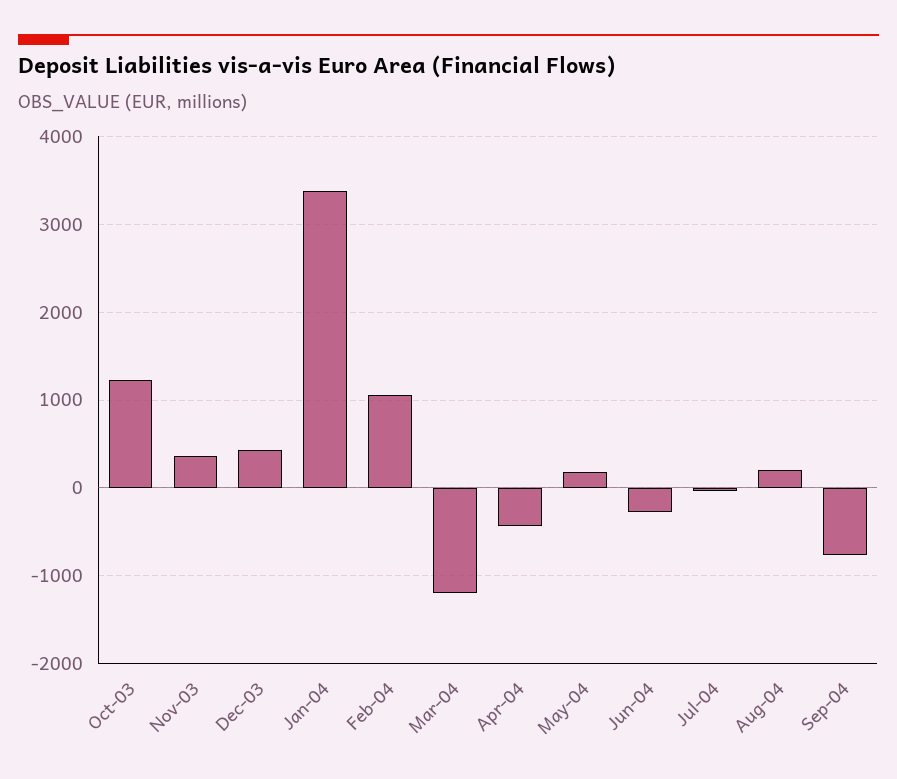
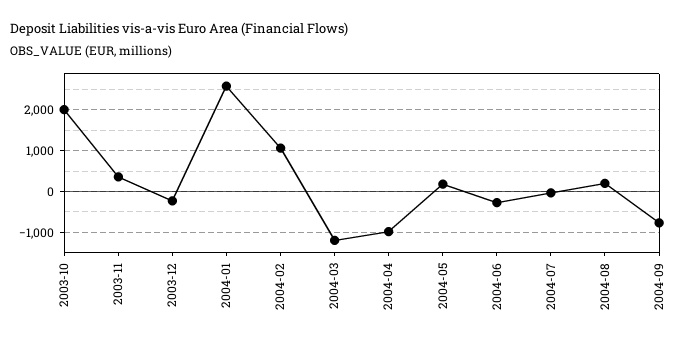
  {
-   "Oct-03": 1200,
+   "Oct-03": 2000,
    "Nov-03": 400,
-   "Dec-03": 400,
+   "Dec-03": -200,
-   "Jan-04": 3400,
+   "Jan-04": 2600,
    "Feb-04": 1100,
    "Mar-04": -1200,
-   "Apr-04": -400,
+   "Apr-04": -1000,
    "May-04": 200,
    "Jun-04": -300,
    "Jul-04": 0,
    "Aug-04": 200,
    "Sep-04": -800
  }

